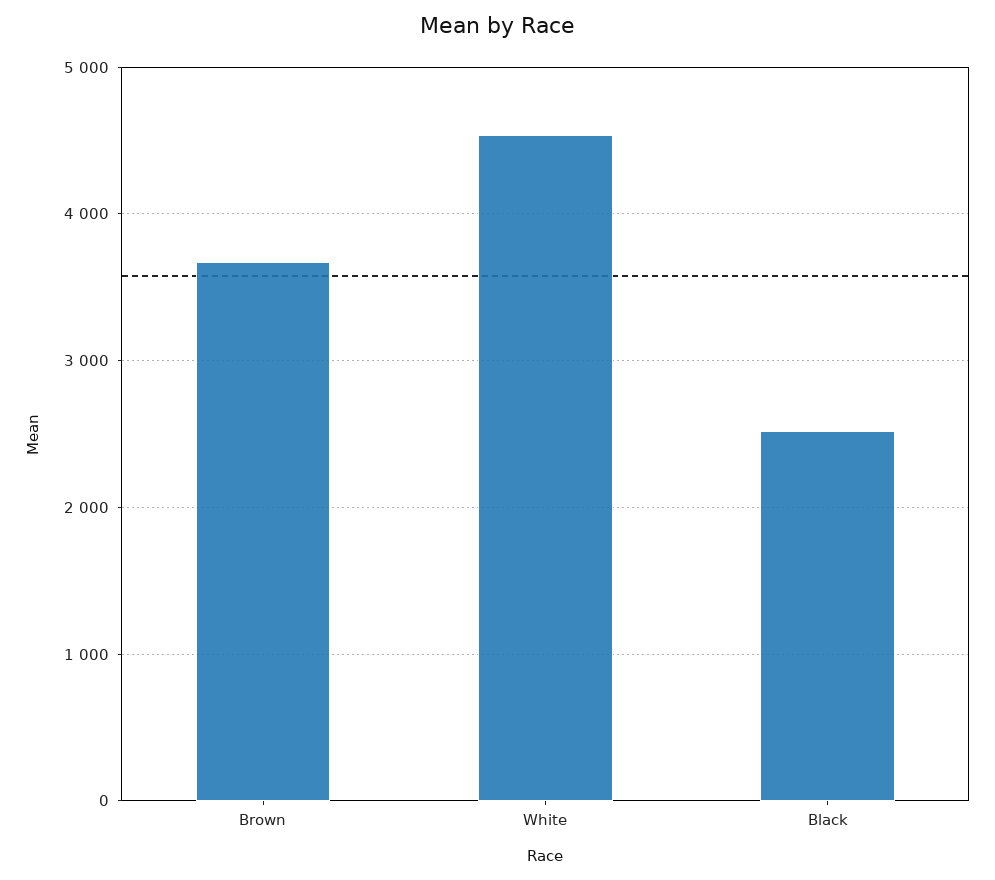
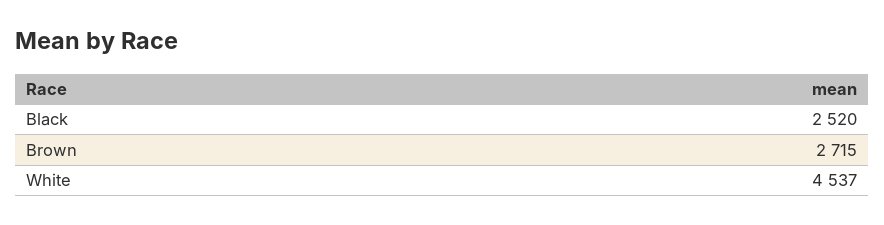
  {
-   "Brown": 3700,
+   "Brown": 2715,
    "White": 4537,
    "Black": 2520
  }

